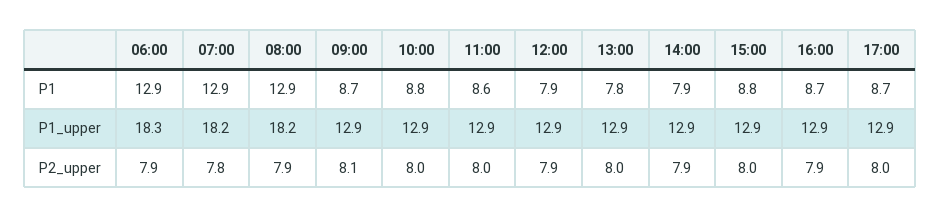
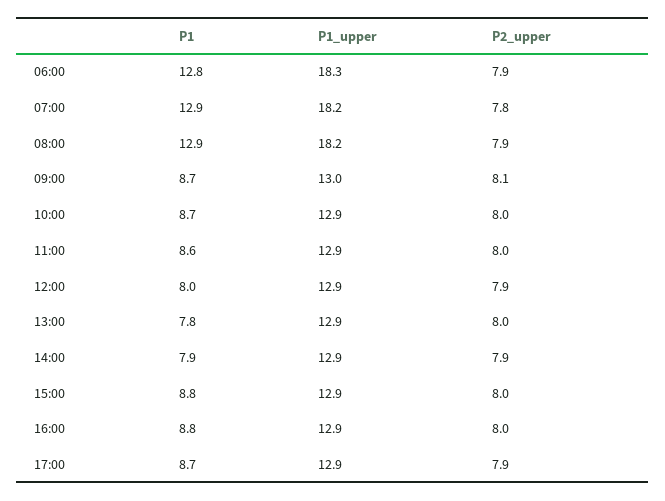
  {
    "06:00": {
-     "P1": 12.9,
+     "P1": 12.8,
      "P1_upper": 18.3,
      "P2_upper": 7.9
    },
    "07:00": {
      "P1": 12.9,
      "P1_upper": 18.2,
      "P2_upper": 7.8
    },
    "08:00": {
      "P1": 12.9,
      "P1_upper": 18.2,
      "P2_upper": 7.9
    },
    "09:00": {
      "P1": 8.7,
-     "P1_upper": 12.9,
+     "P1_upper": 13,
      "P2_upper": 8.1
    },
    "10:00": {
-     "P1": 8.8,
+     "P1": 8.7,
      "P1_upper": 12.9,
      "P2_upper": 8
    },
    "11:00": {
      "P1": 8.6,
      "P1_upper": 12.9,
      "P2_upper": 8
    },
    "12:00": {
-     "P1": 7.9,
+     "P1": 8,
      "P1_upper": 12.9,
      "P2_upper": 7.9
    },
    "13:00": {
      "P1": 7.8,
      "P1_upper": 12.9,
      "P2_upper": 8
    },
    "14:00": {
      "P1": 7.9,
      "P1_upper": 12.9,
      "P2_upper": 7.9
    },
    "15:00": {
      "P1": 8.8,
      "P1_upper": 12.9,
      "P2_upper": 8
    },
    "16:00": {
-     "P1": 8.7,
+     "P1": 8.8,
      "P1_upper": 12.9,
-     "P2_upper": 7.9
+     "P2_upper": 8
    },
    "17:00": {
      "P1": 8.7,
      "P1_upper": 12.9,
-     "P2_upper": 8
+     "P2_upper": 7.9
    }
  }

